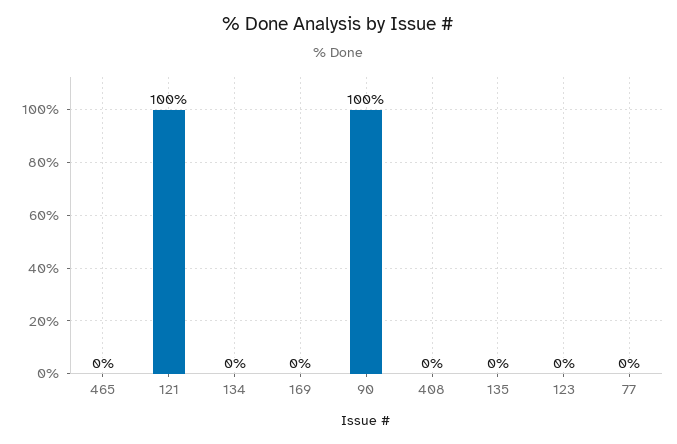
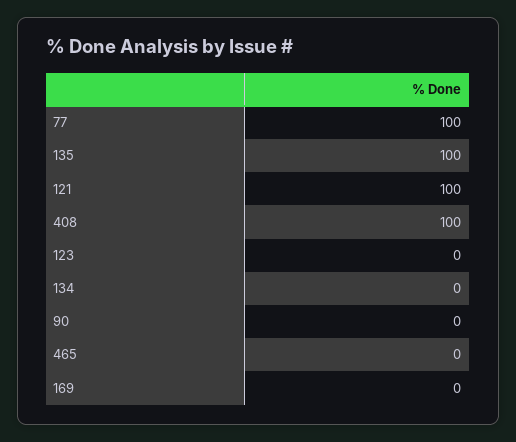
  {
    "465": 0,
    "121": 100,
    "134": 0,
    "169": 0,
-   "90": 100,
+   "90": 0,
-   "408": 0,
+   "408": 100,
-   "135": 0,
+   "135": 100,
    "123": 0,
-   "77": 0
+   "77": 100
  }

